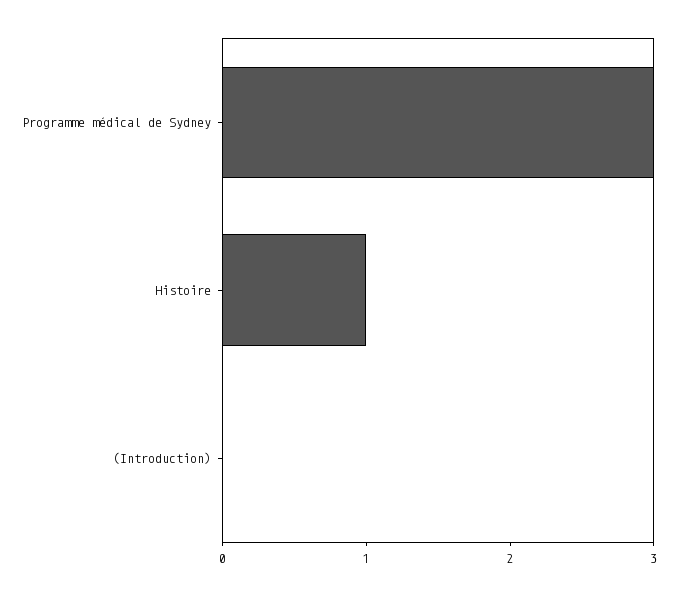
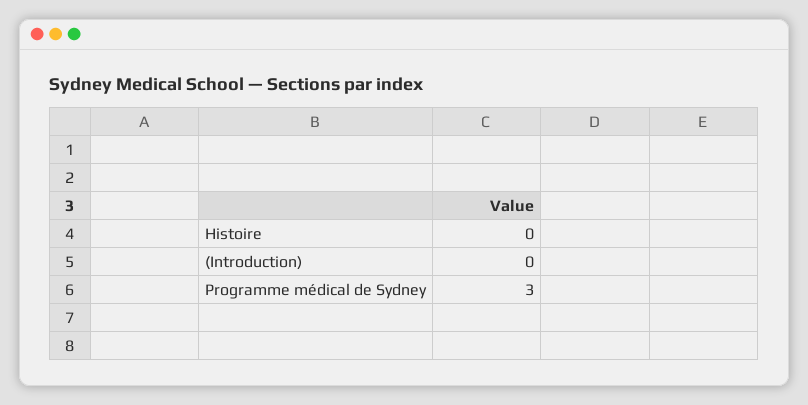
  {
    "Programme médical de Sydney": 3,
-   "Histoire": 1,
+   "Histoire": 0,
    "(Introduction)": 0
  }

